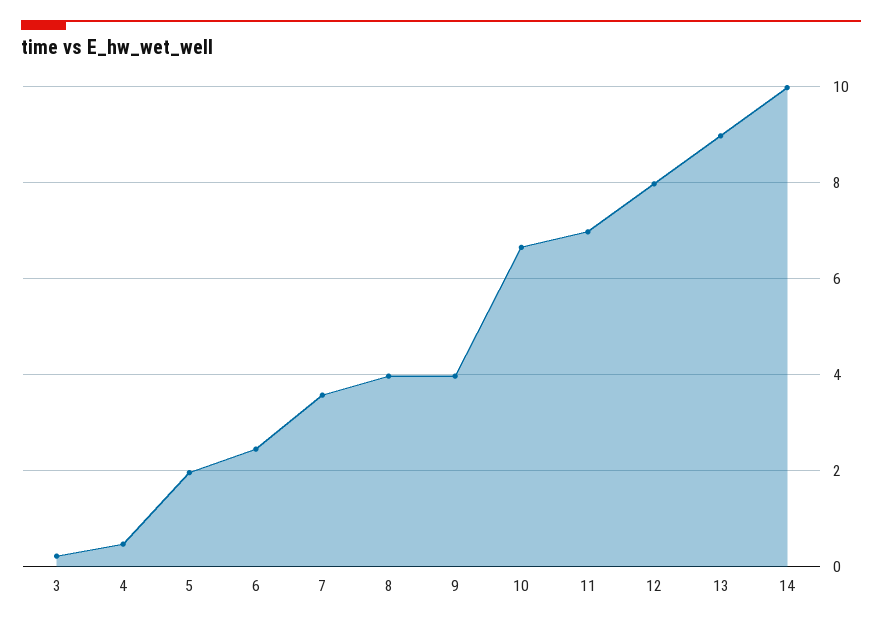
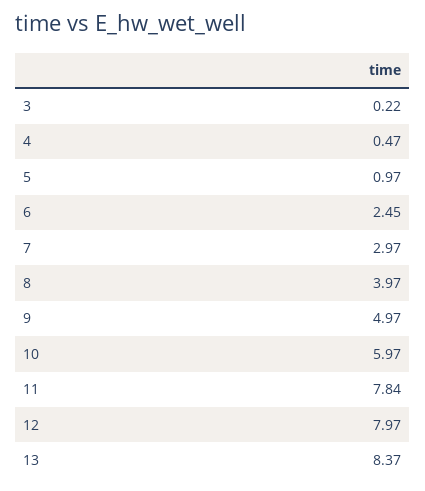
  {
    "3": 0.22,
    "4": 0.47,
-   "5": 2,
+   "5": 0.97,
    "6": 2.45,
-   "7": 3.6,
+   "7": 2.97,
    "8": 3.97,
-   "9": 4,
+   "9": 4.97,
-   "10": 6.6,
+   "10": 5.97,
-   "11": 7,
+   "11": 7.84,
    "12": 7.97,
-   "13": 9,
+   "13": 8.37
-   "14": 10
  }

